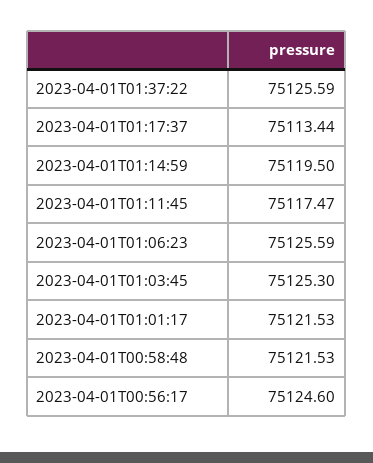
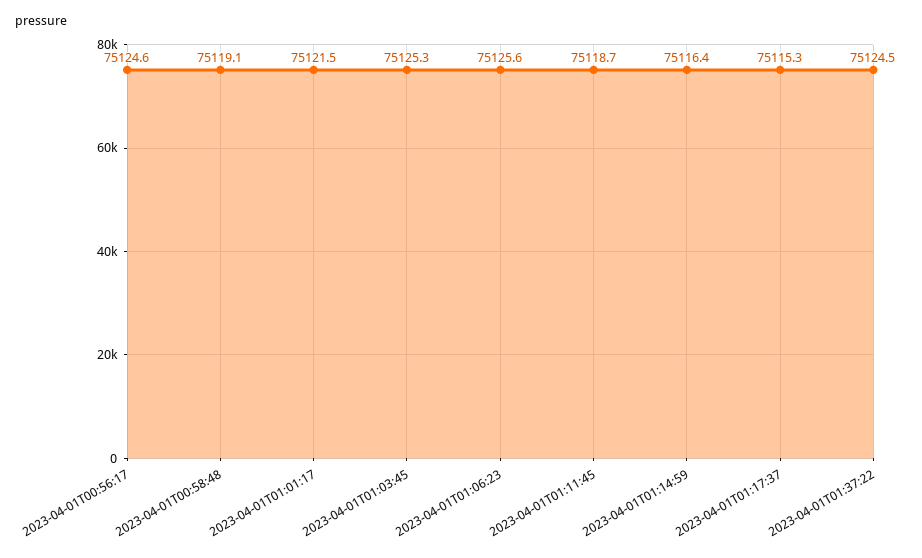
  {
-   "2023-04-01T01:37:22": 75125.59,
+   "2023-04-01T01:37:22": 75124.5,
-   "2023-04-01T01:17:37": 75113.44,
+   "2023-04-01T01:17:37": 75115.3,
-   "2023-04-01T01:14:59": 75119.5,
+   "2023-04-01T01:14:59": 75116.4,
-   "2023-04-01T01:11:45": 75117.47,
+   "2023-04-01T01:11:45": 75118.7,
    "2023-04-01T01:06:23": 75125.59,
    "2023-04-01T01:03:45": 75125.3,
    "2023-04-01T01:01:17": 75121.53,
-   "2023-04-01T00:58:48": 75121.53,
+   "2023-04-01T00:58:48": 75119.1,
    "2023-04-01T00:56:17": 75124.6
  }

